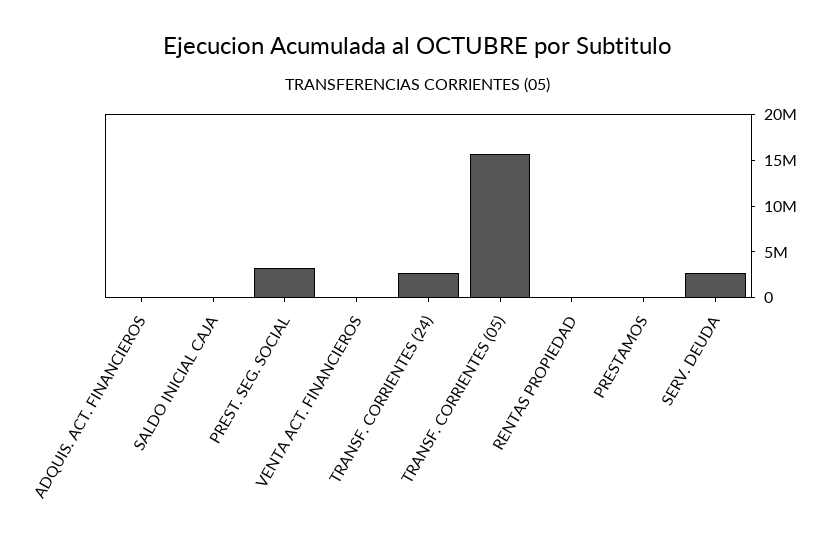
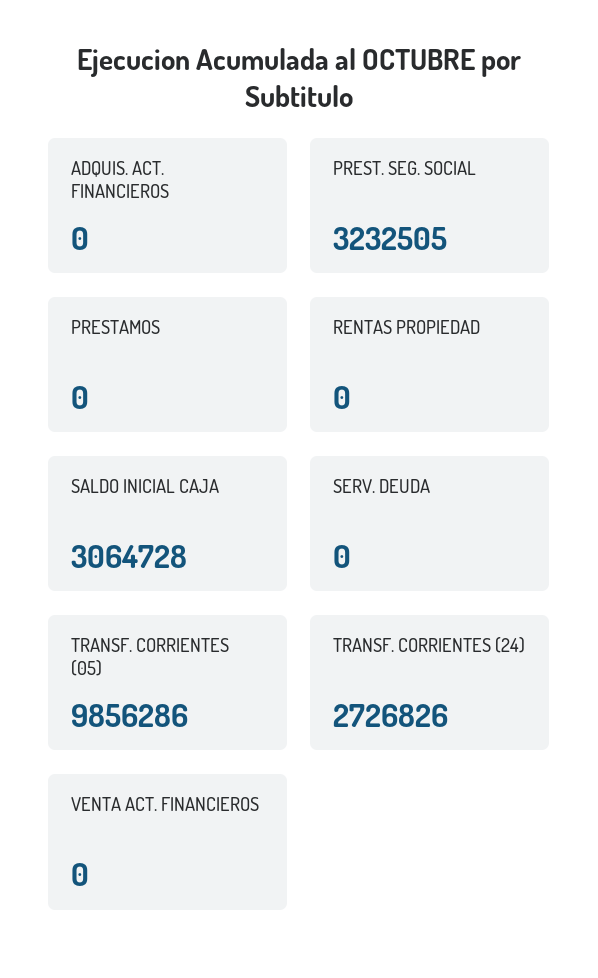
  {
    "ADQUIS. ACT. FINANCIEROS": 0,
-   "SALDO INICIAL CAJA": 0,
+   "SALDO INICIAL CAJA": 3064728,
    "PREST. SEG. SOCIAL": 3232505,
    "VENTA ACT. FINANCIEROS": 0,
    "TRANSF. CORRIENTES (24)": 2726826,
-   "TRANSF. CORRIENTES (05)": 16000000,
+   "TRANSF. CORRIENTES (05)": 9856286,
    "RENTAS PROPIEDAD": 0,
    "PRESTAMOS": 0,
-   "SERV. DEUDA": 3000000
+   "SERV. DEUDA": 0
  }

